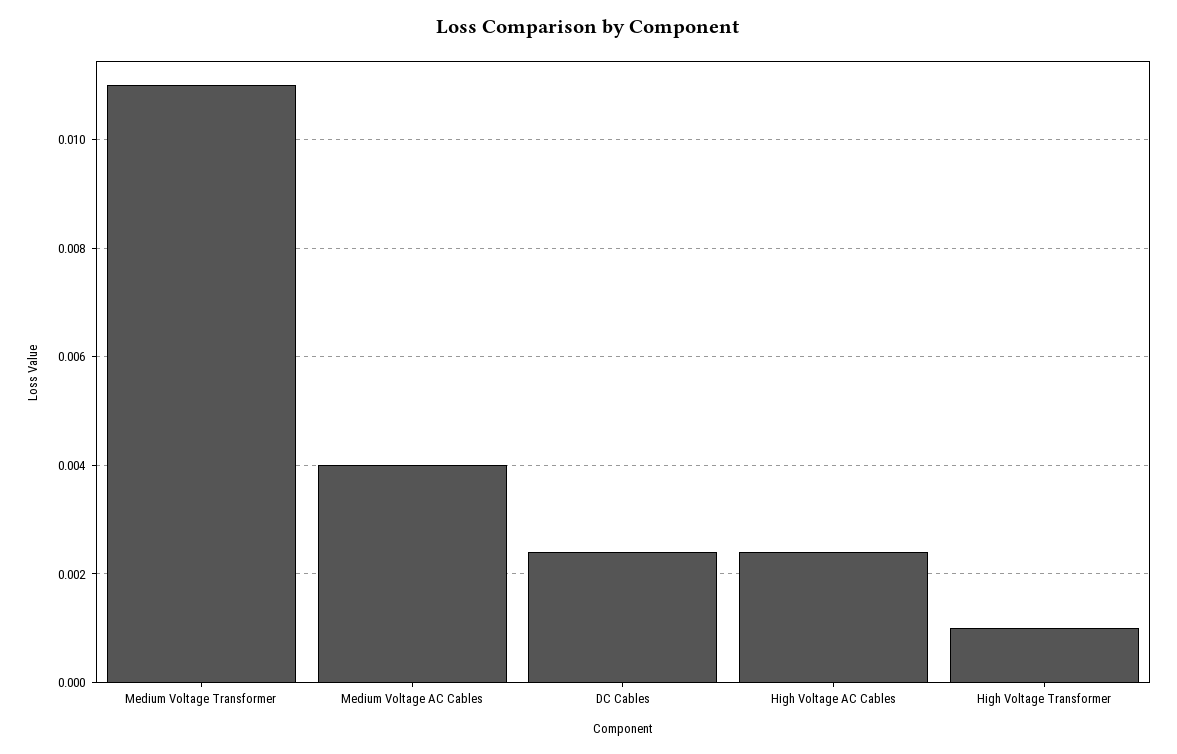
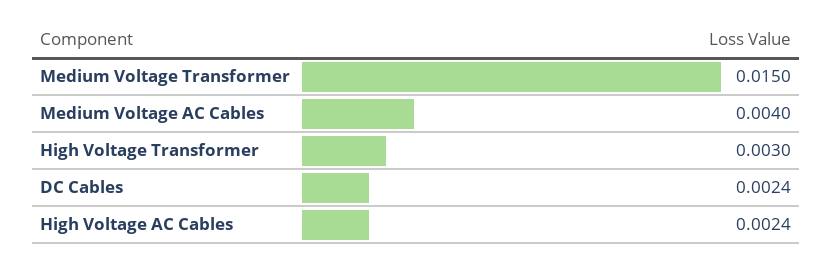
  {
-   "Medium Voltage Transformer": 0.011,
+   "Medium Voltage Transformer": 0.015,
    "Medium Voltage AC Cables": 0.004,
    "DC Cables": 0.0024,
    "High Voltage AC Cables": 0.0024,
-   "High Voltage Transformer": 0.001
+   "High Voltage Transformer": 0.003
  }

